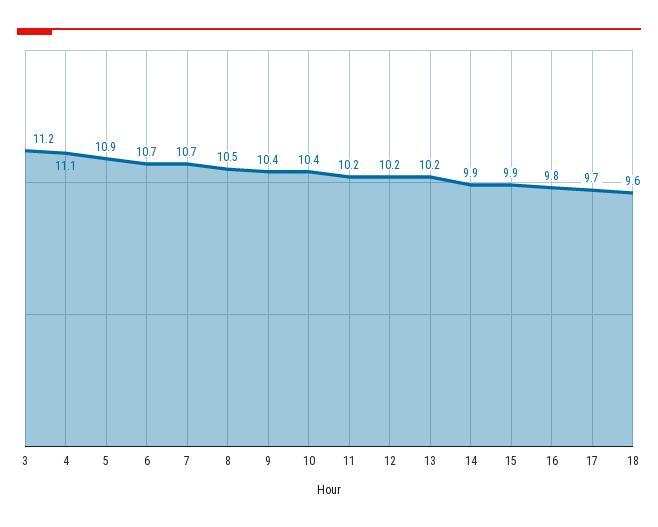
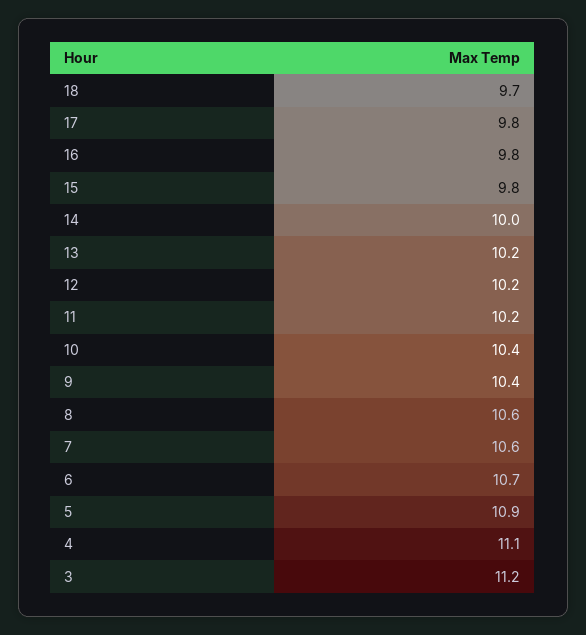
  {
    "3": 11.2,
    "4": 11.1,
    "5": 10.9,
    "6": 10.7,
-   "7": 10.7,
+   "7": 10.6,
-   "8": 10.5,
+   "8": 10.6,
    "9": 10.4,
    "10": 10.4,
    "11": 10.2,
    "12": 10.2,
    "13": 10.2,
-   "14": 9.9,
+   "14": 10,
-   "15": 9.9,
+   "15": 9.8,
    "16": 9.8,
-   "17": 9.7,
+   "17": 9.8,
-   "18": 9.6
+   "18": 9.7
  }

